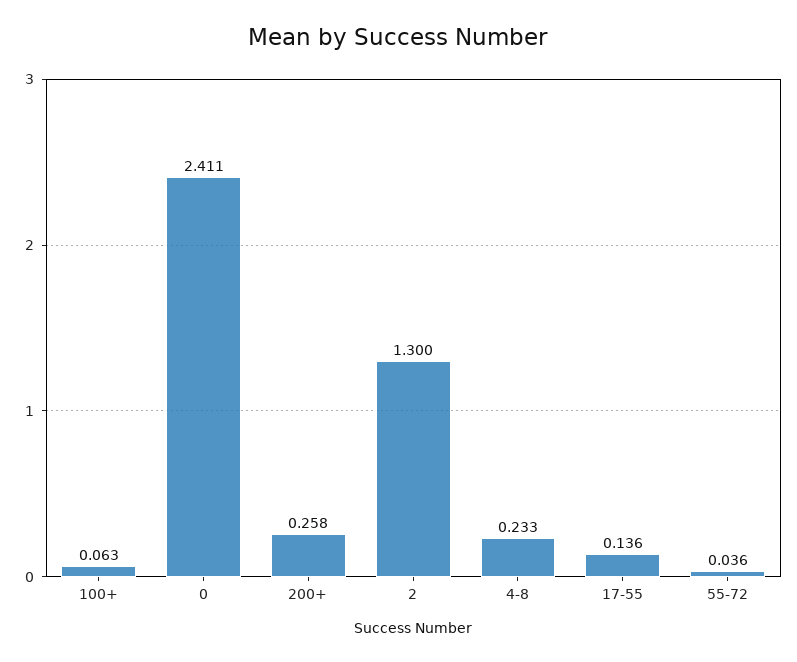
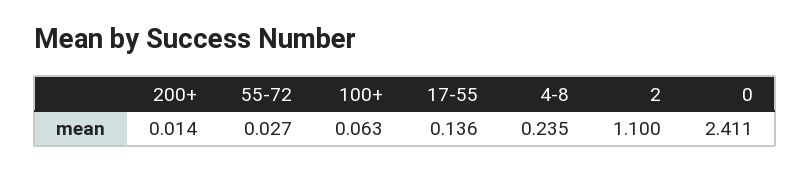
  {
    "100+": 0.063,
    "0": 2.411,
-   "200+": 0.258,
+   "200+": 0.014,
-   "2": 1.3,
+   "2": 1.1,
-   "4-8": 0.233,
+   "4-8": 0.235,
    "17-55": 0.136,
-   "55-72": 0.036
+   "55-72": 0.027
  }

